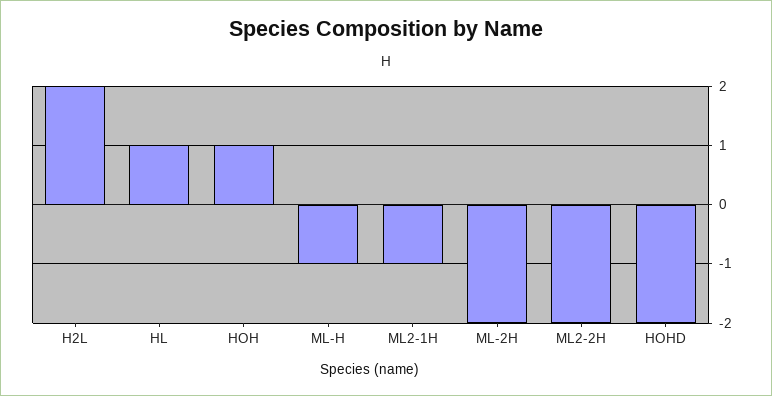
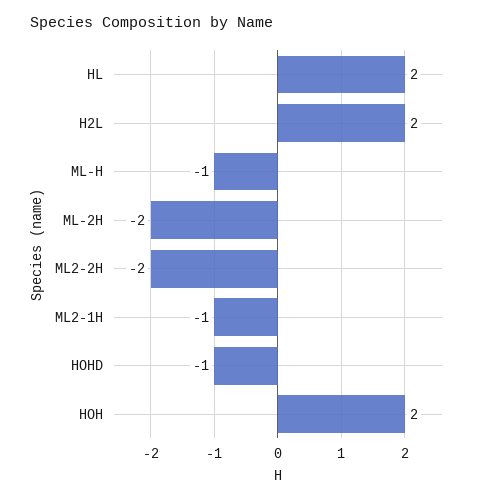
  {
    "H2L": 2,
-   "HL": 1,
+   "HL": 2,
-   "HOH": 1,
+   "HOH": 2,
    "ML-H": -1,
    "ML2-1H": -1,
    "ML-2H": -2,
    "ML2-2H": -2,
-   "HOHD": -2
+   "HOHD": -1
  }

